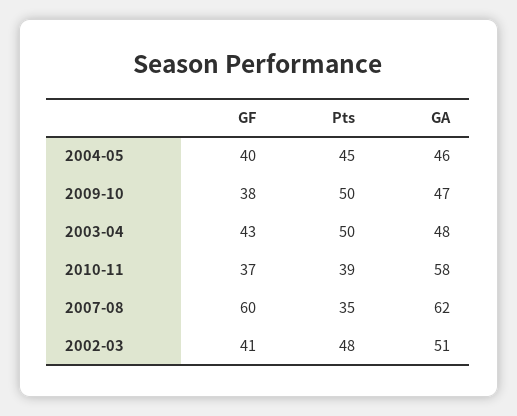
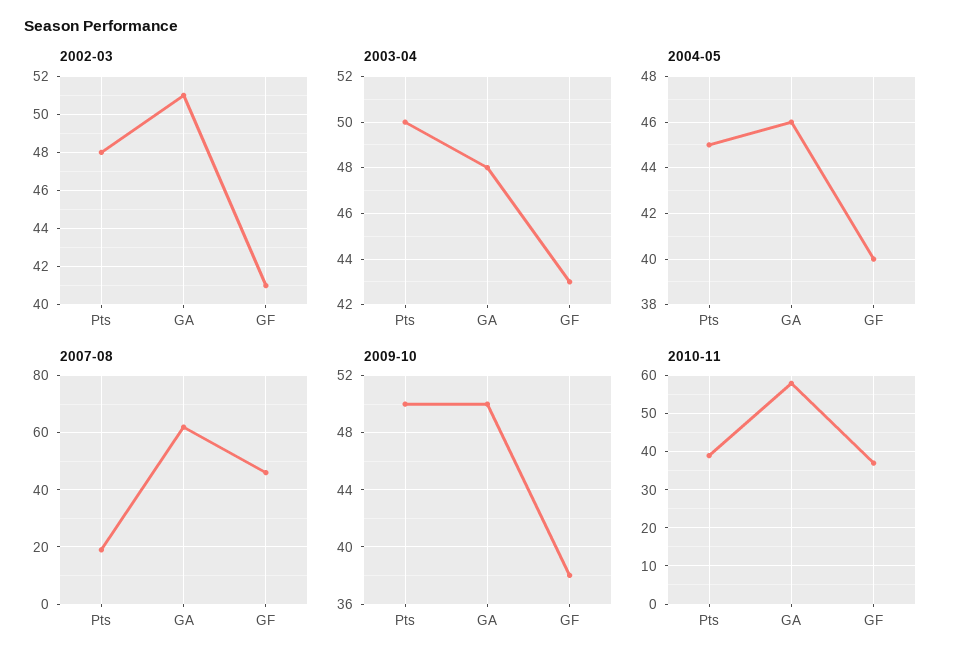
  {
    "2004-05": {
      "GF": 40,
      "Pts": 45,
      "GA": 46
    },
    "2009-10": {
      "GF": 38,
      "Pts": 50,
-     "GA": 47
+     "GA": 50
    },
    "2003-04": {
      "GF": 43,
      "Pts": 50,
      "GA": 48
    },
    "2010-11": {
      "GF": 37,
      "Pts": 39,
      "GA": 58
    },
    "2007-08": {
-     "GF": 60,
+     "GF": 45,
-     "Pts": 35,
+     "Pts": 20,
      "GA": 62
    },
    "2002-03": {
      "GF": 41,
      "Pts": 48,
      "GA": 51
    }
  }

